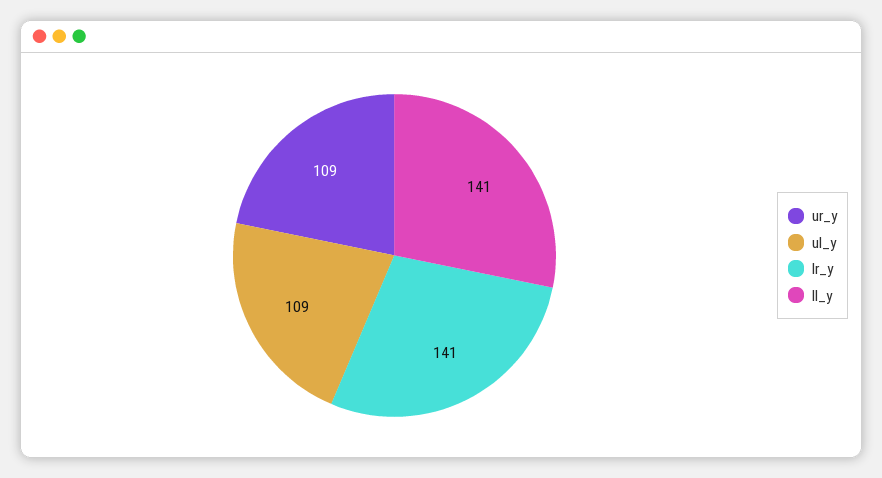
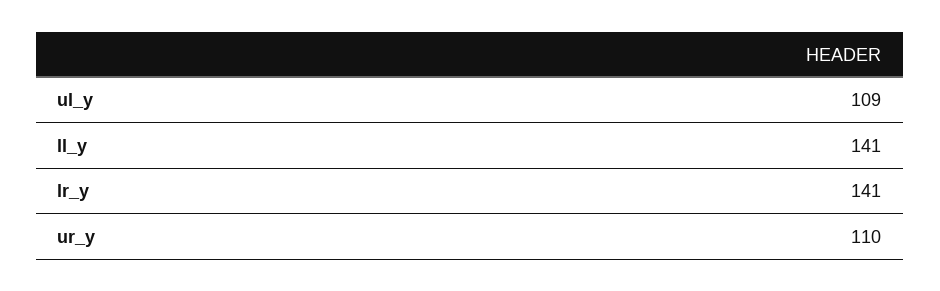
  {
-   "ur_y": 109,
+   "ur_y": 110,
    "ul_y": 109,
    "lr_y": 141,
    "ll_y": 141
  }

